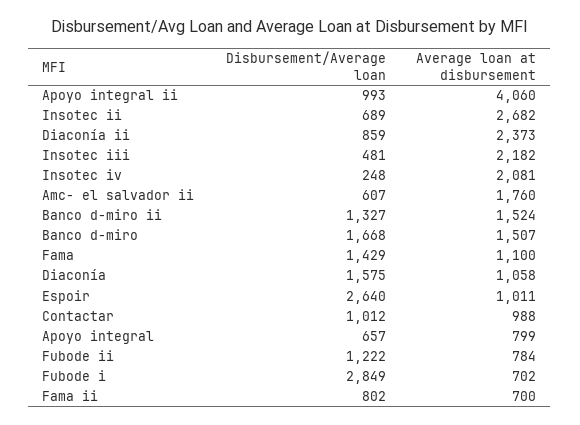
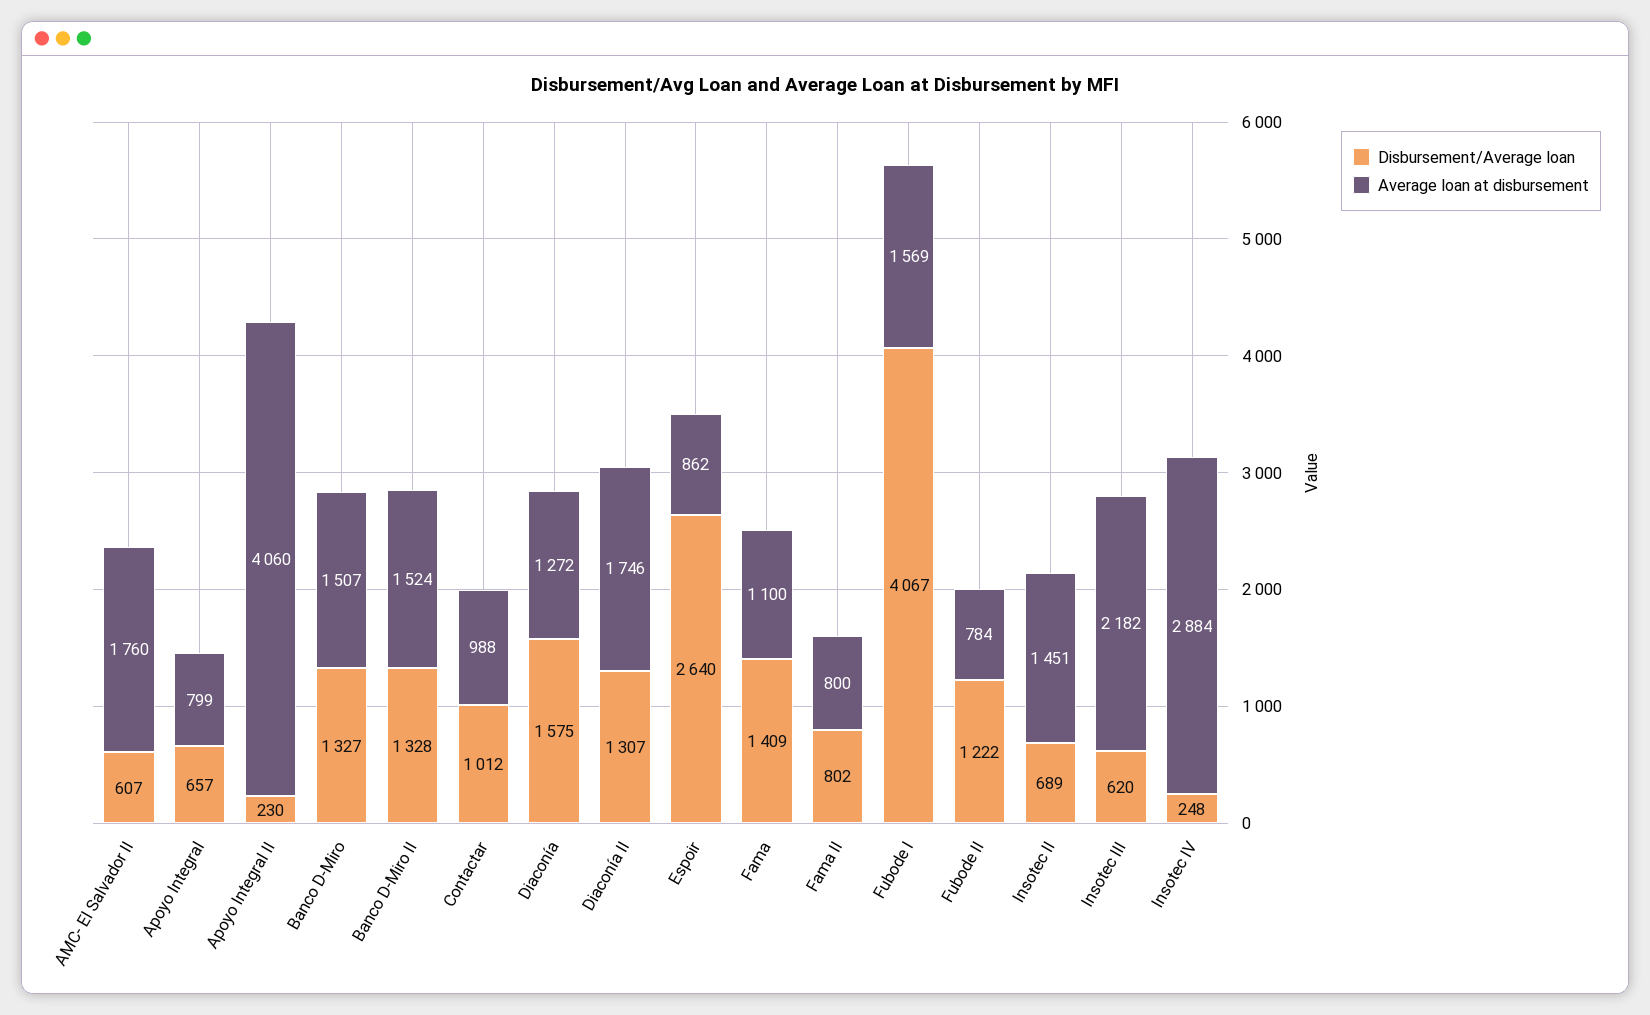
  {
    "Disbursement/Average loan": {
-     "Apoyo integral ii": 993,
+     "Apoyo integral ii": 230,
      "Insotec ii": 689,
-     "Diaconía ii": 859,
+     "Diaconía ii": 1307,
-     "Insotec iii": 481,
+     "Insotec iii": 620,
      "Insotec iv": 248,
      "Amc- el salvador ii": 607,
-     "Banco d-miro ii": 1327,
+     "Banco d-miro ii": 1328,
-     "Banco d-miro": 1668,
+     "Banco d-miro": 1327,
-     "Fama": 1429,
+     "Fama": 1409,
      "Diaconía": 1575,
      "Espoir": 2640,
      "Contactar": 1012,
      "Apoyo integral": 657,
      "Fubode ii": 1222,
-     "Fubode i": 2849,
+     "Fubode i": 4067,
      "Fama ii": 802
    },
    "Average loan at disbursement": {
      "Apoyo integral ii": 4060,
-     "Insotec ii": 2682,
+     "Insotec ii": 1451,
-     "Diaconía ii": 2373,
+     "Diaconía ii": 1746,
      "Insotec iii": 2182,
-     "Insotec iv": 2081,
+     "Insotec iv": 2884,
      "Amc- el salvador ii": 1760,
      "Banco d-miro ii": 1524,
      "Banco d-miro": 1507,
      "Fama": 1100,
-     "Diaconía": 1058,
+     "Diaconía": 1272,
-     "Espoir": 1011,
+     "Espoir": 862,
      "Contactar": 988,
      "Apoyo integral": 799,
      "Fubode ii": 784,
-     "Fubode i": 702,
+     "Fubode i": 1569,
-     "Fama ii": 700
+     "Fama ii": 800
    }
  }

